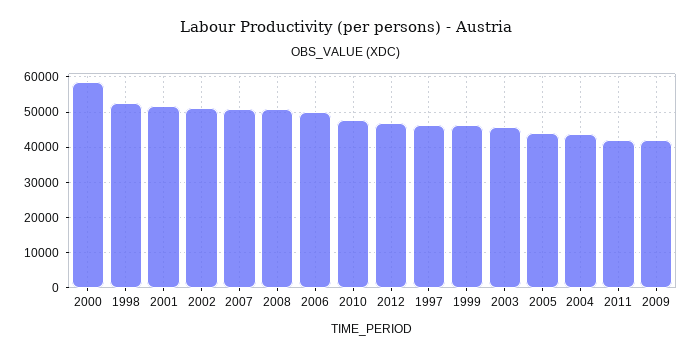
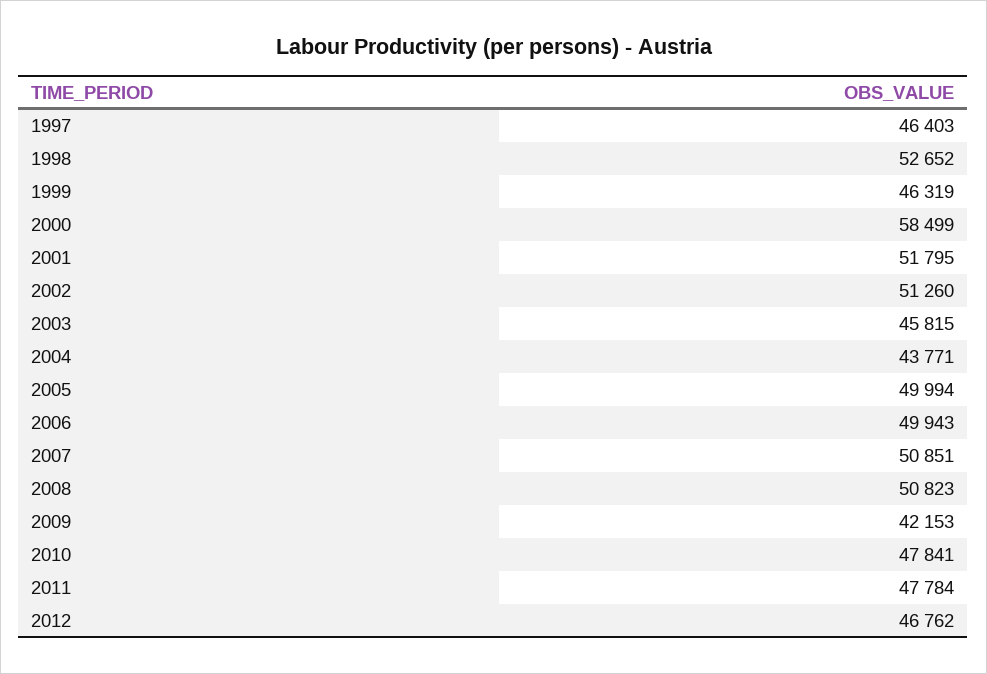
  {
    "2000": 58499,
    "1998": 52652,
    "2001": 51795,
    "2002": 51260,
    "2007": 50851,
    "2008": 50823,
    "2006": 49943,
    "2010": 47841,
    "2012": 46762,
    "1997": 46403,
    "1999": 46319,
    "2003": 45815,
-   "2005": 44000,
+   "2005": 49994,
    "2004": 43771,
-   "2011": 42000,
+   "2011": 47784,
    "2009": 42153
  }

